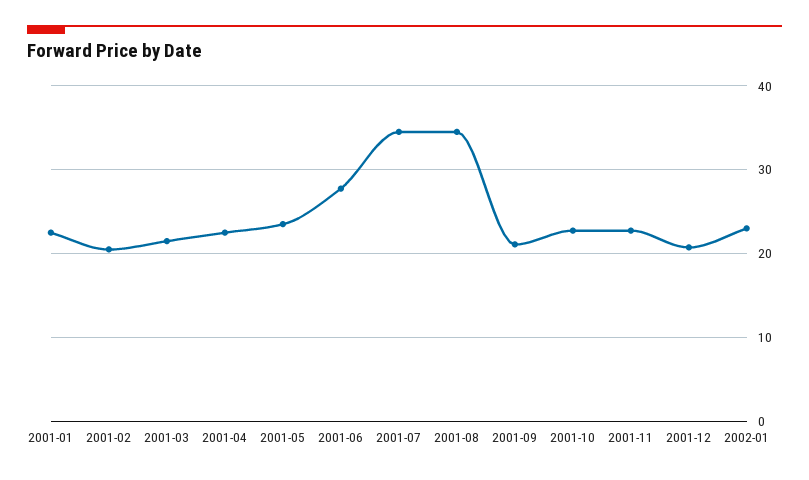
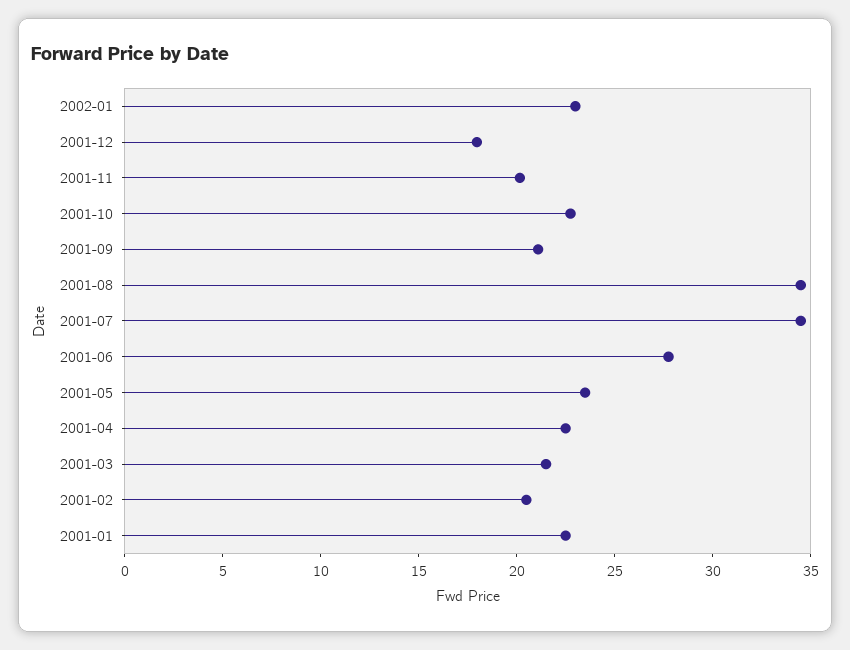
  {
    "2001-01": 23,
    "2001-02": 21,
    "2001-03": 22,
    "2001-04": 23,
    "2001-05": 24,
    "2001-06": 28,
    "2001-07": 35,
    "2001-08": 35,
    "2001-09": 21,
    "2001-10": 23,
-   "2001-11": 23,
+   "2001-11": 20,
-   "2001-12": 21,
+   "2001-12": 18,
    "2002-01": 23
  }

